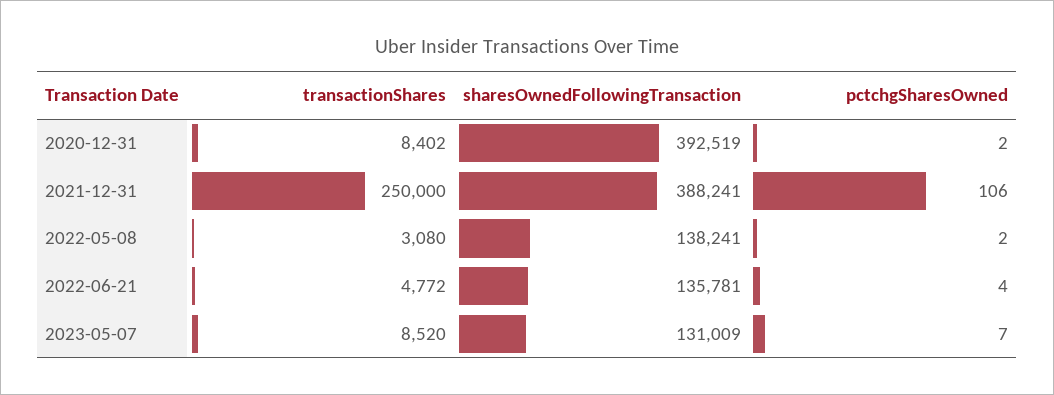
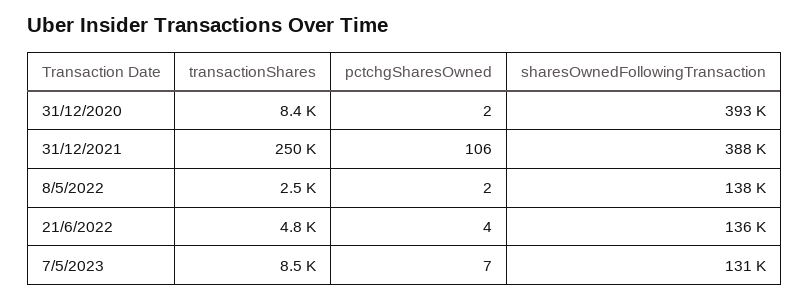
  {
    "transactionShares": {
      "2020-12-31": 8402,
      "2021-12-31": 250000,
-     "2022-05-08": 3080,
+     "2022-05-08": 2500,
      "2022-06-21": 4772,
      "2023-05-07": 8520
    },
    "sharesOwnedFollowingTransaction": {
      "2020-12-31": 392519,
      "2021-12-31": 388241,
      "2022-05-08": 138241,
      "2022-06-21": 135781,
      "2023-05-07": 131009
    },
    "pctchgSharesOwned": {
      "2020-12-31": 2,
      "2021-12-31": 106,
      "2022-05-08": 2,
      "2022-06-21": 4,
      "2023-05-07": 7
    }
  }

